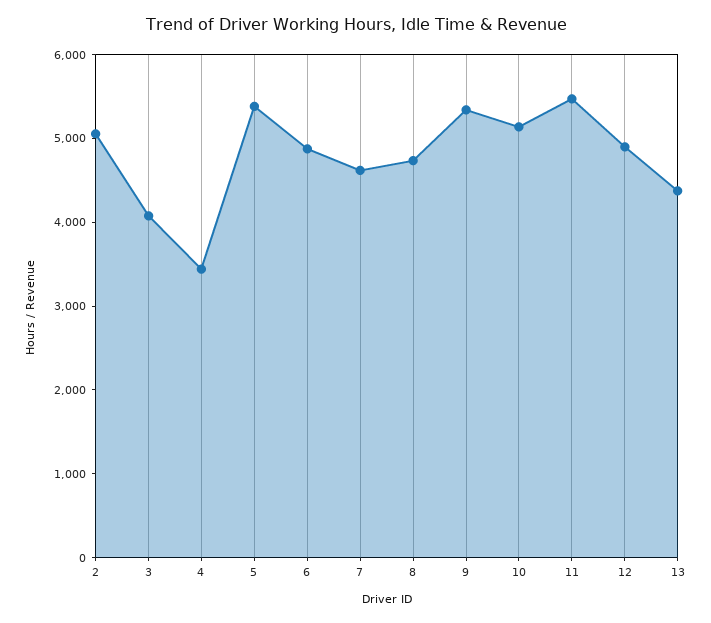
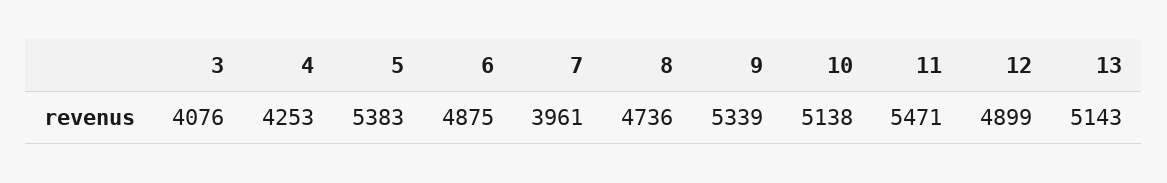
  {
-   "2": 5000,
    "3": 4076,
-   "4": 3400,
+   "4": 4253,
    "5": 5383,
    "6": 4875,
-   "7": 4600,
+   "7": 3961,
    "8": 4736,
    "9": 5339,
    "10": 5138,
    "11": 5471,
    "12": 4899,
-   "13": 4400
+   "13": 5143
  }

